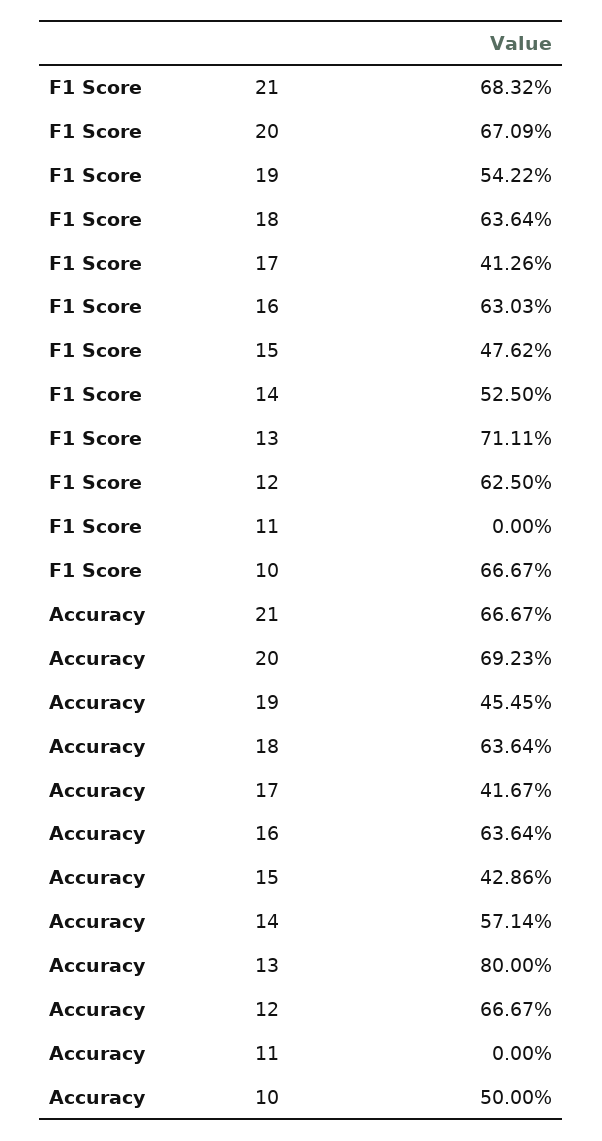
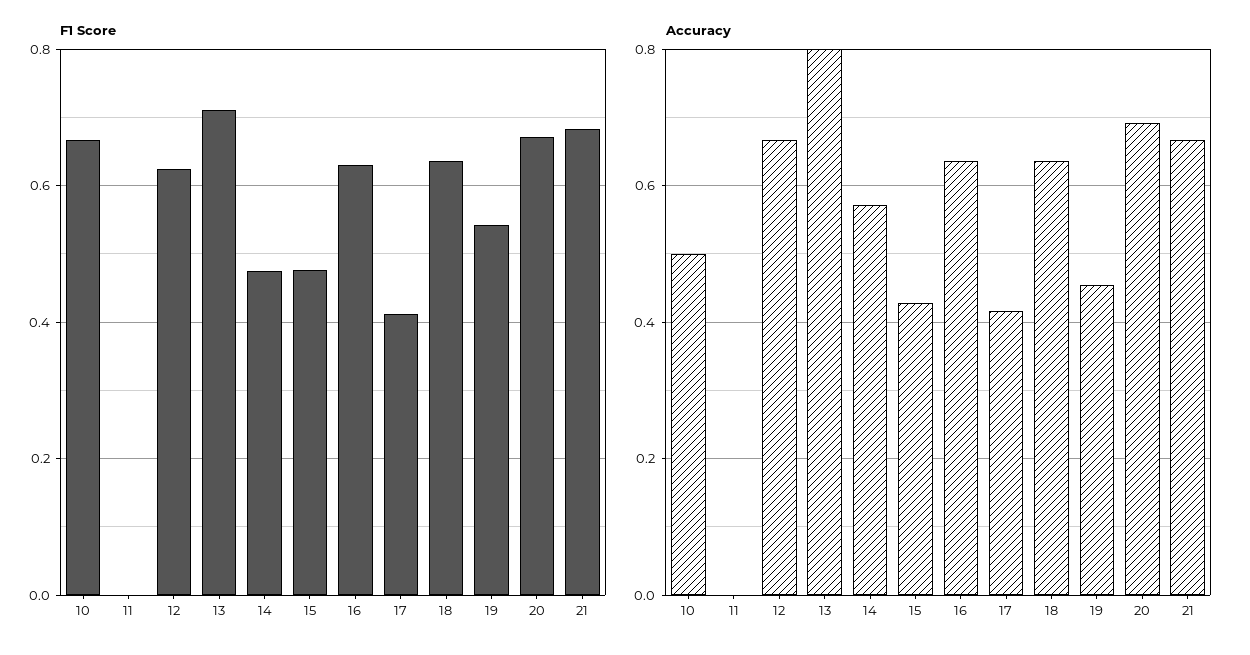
  {
    "F1 Score": {
      "21": 0.6832,
      "20": 0.6709,
      "19": 0.5422,
      "18": 0.6364,
      "17": 0.4126,
      "16": 0.6303,
      "15": 0.4762,
-     "14": 0.525,
+     "14": 0.48,
      "13": 0.7111,
      "12": 0.625,
      "11": 0,
      "10": 0.6667
    },
    "Accuracy": {
      "21": 0.6667,
      "20": 0.6923,
      "19": 0.4545,
      "18": 0.6364,
      "17": 0.4167,
      "16": 0.6364,
      "15": 0.4286,
      "14": 0.5714,
      "13": 0.8,
      "12": 0.6667,
      "11": 0,
      "10": 0.5
    }
  }

